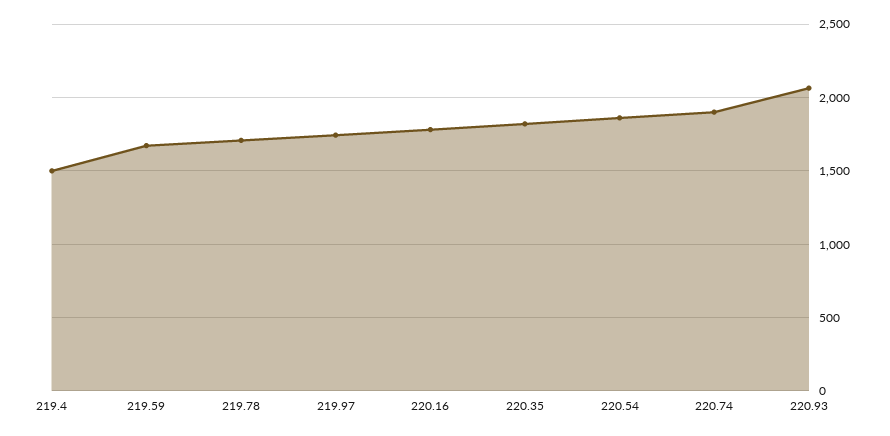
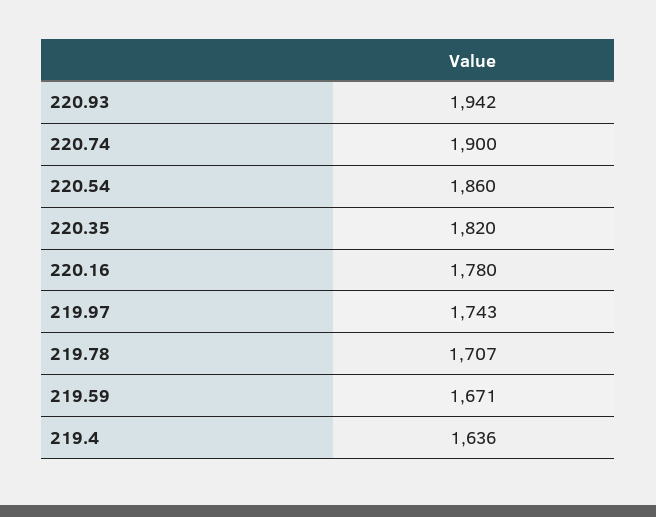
  {
-   "219.4": 1500,
+   "219.4": 1636,
    "219.59": 1671,
    "219.78": 1707,
    "219.97": 1743,
    "220.16": 1780,
    "220.35": 1820,
    "220.54": 1860,
    "220.74": 1900,
-   "220.93": 2050
+   "220.93": 1942
  }

